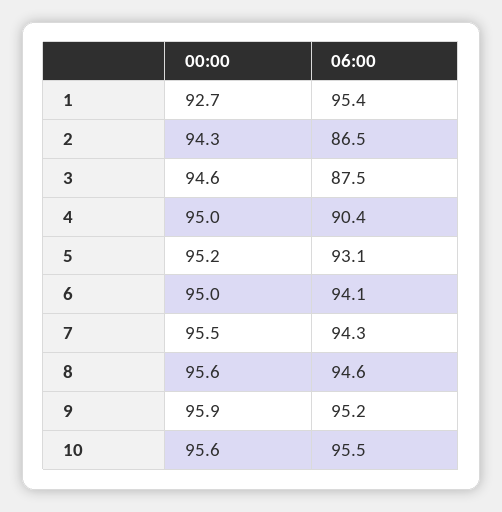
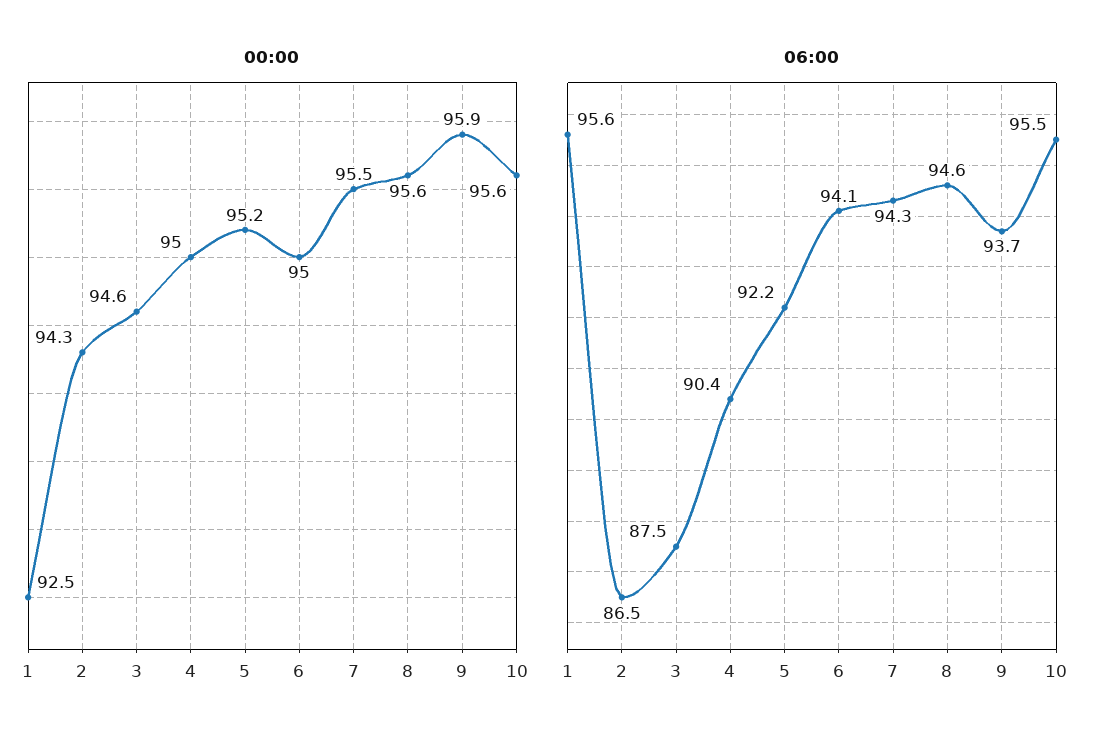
  {
    "00:00": {
-     "1": 92.7,
+     "1": 92.5,
      "2": 94.3,
      "3": 94.6,
      "4": 95,
      "5": 95.2,
      "6": 95,
      "7": 95.5,
      "8": 95.6,
      "9": 95.9,
      "10": 95.6
    },
    "06:00": {
-     "1": 95.4,
+     "1": 95.6,
      "2": 86.5,
      "3": 87.5,
      "4": 90.4,
-     "5": 93.1,
+     "5": 92.2,
      "6": 94.1,
      "7": 94.3,
      "8": 94.6,
-     "9": 95.2,
+     "9": 93.7,
      "10": 95.5
    }
  }

